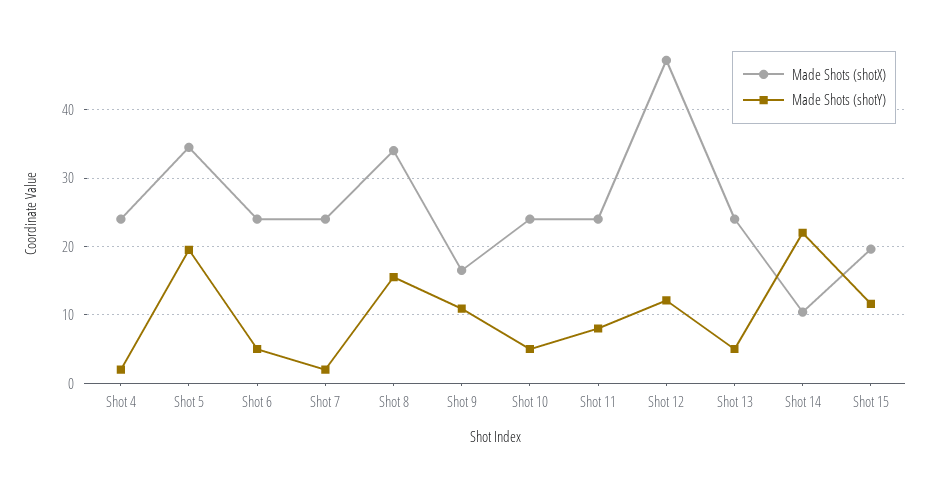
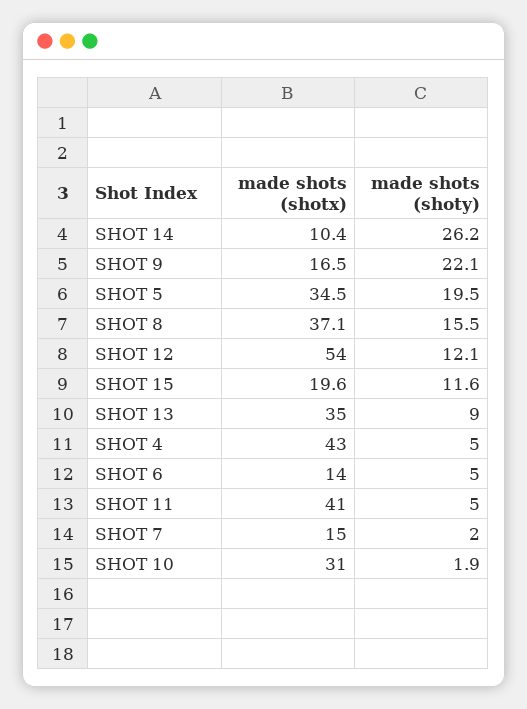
  {
    "Made Shots (shotX)": {
-     "Shot 4": 24,
+     "Shot 4": 43,
      "Shot 5": 34.5,
-     "Shot 6": 24,
+     "Shot 6": 14,
-     "Shot 7": 24,
+     "Shot 7": 15,
-     "Shot 8": 34,
+     "Shot 8": 37.1,
      "Shot 9": 16.5,
-     "Shot 10": 24,
+     "Shot 10": 31,
-     "Shot 11": 24,
+     "Shot 11": 41,
-     "Shot 12": 47,
+     "Shot 12": 54,
-     "Shot 13": 24,
+     "Shot 13": 35,
      "Shot 14": 10.4,
      "Shot 15": 19.6
    },
    "Made Shots (shotY)": {
-     "Shot 4": 2,
+     "Shot 4": 5,
      "Shot 5": 19.5,
      "Shot 6": 5,
      "Shot 7": 2,
      "Shot 8": 15.5,
-     "Shot 9": 11,
+     "Shot 9": 22.1,
-     "Shot 10": 5,
+     "Shot 10": 1.9,
-     "Shot 11": 8,
+     "Shot 11": 5,
      "Shot 12": 12.1,
-     "Shot 13": 5,
+     "Shot 13": 9,
-     "Shot 14": 22,
+     "Shot 14": 26.2,
      "Shot 15": 11.6
    }
  }

